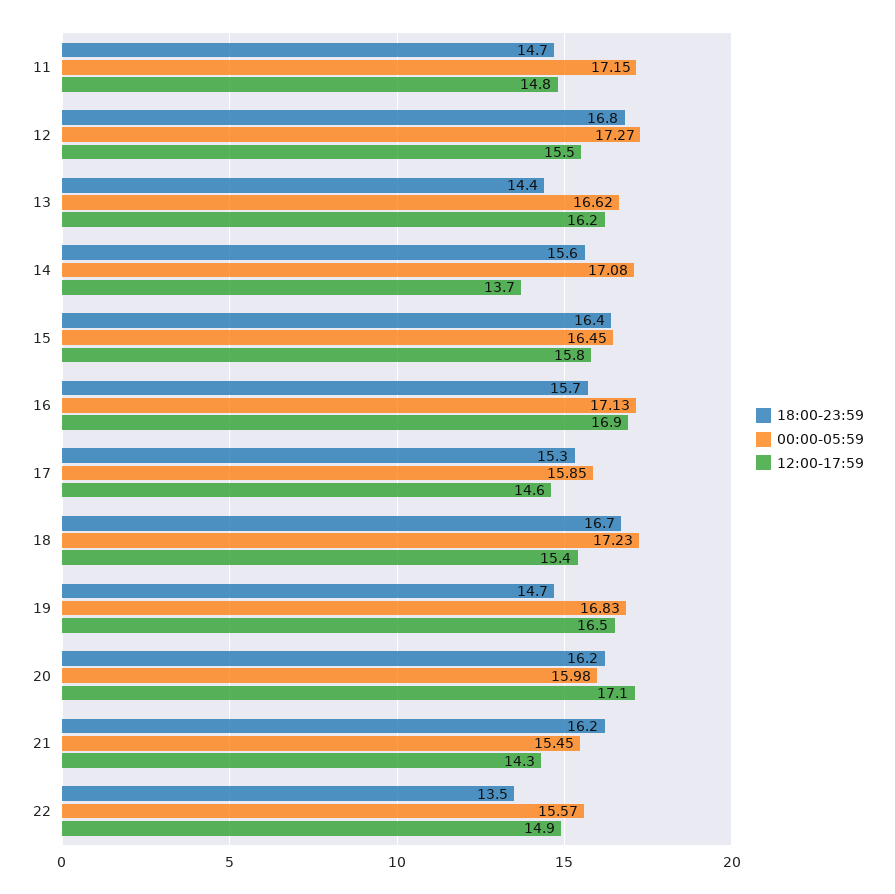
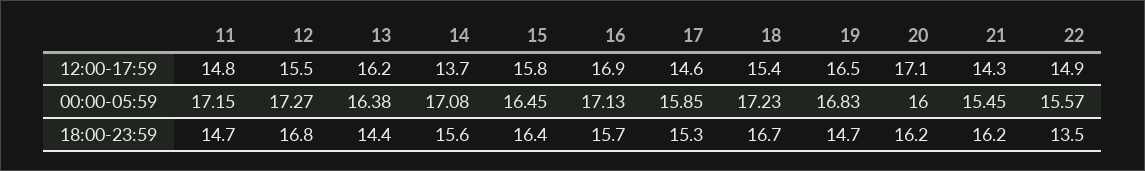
  {
    "18:00-23:59": {
      "11": 14.7,
      "12": 16.8,
      "13": 14.4,
      "14": 15.6,
      "15": 16.4,
      "16": 15.7,
      "17": 15.3,
      "18": 16.7,
      "19": 14.7,
      "20": 16.2,
      "21": 16.2,
      "22": 13.5
    },
    "00:00-05:59": {
      "11": 17.15,
      "12": 17.27,
-     "13": 16.62,
+     "13": 16.38,
      "14": 17.08,
      "15": 16.45,
      "16": 17.13,
      "17": 15.85,
      "18": 17.23,
      "19": 16.83,
-     "20": 15.98,
+     "20": 16,
      "21": 15.45,
      "22": 15.57
    },
    "12:00-17:59": {
      "11": 14.8,
      "12": 15.5,
      "13": 16.2,
      "14": 13.7,
      "15": 15.8,
      "16": 16.9,
      "17": 14.6,
      "18": 15.4,
      "19": 16.5,
      "20": 17.1,
      "21": 14.3,
      "22": 14.9
    }
  }

